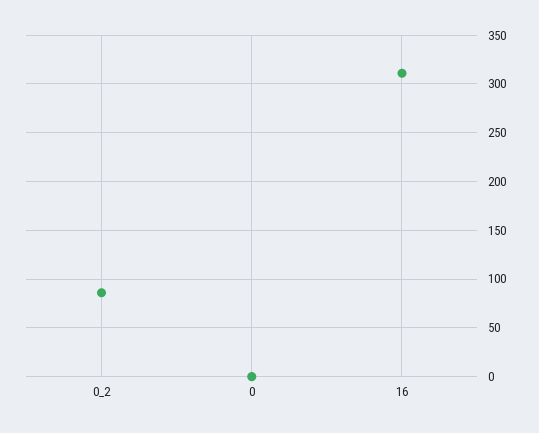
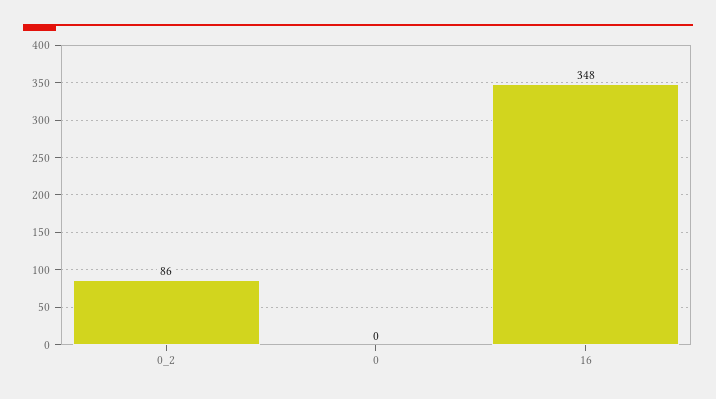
  {
    "0_2": 86,
    "0": 0,
-   "16": 310
+   "16": 348
  }

